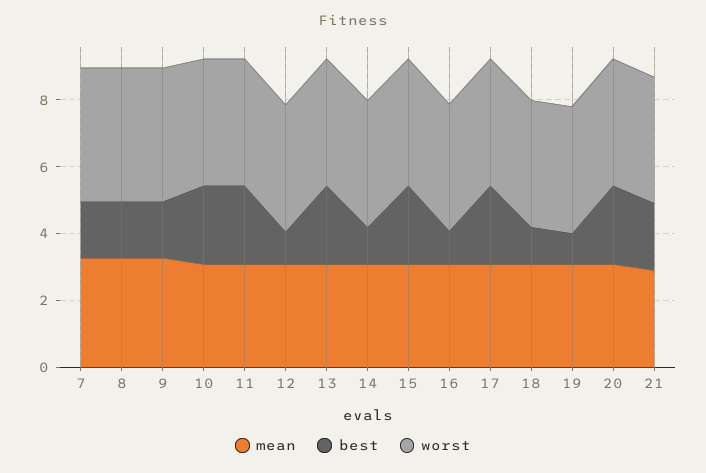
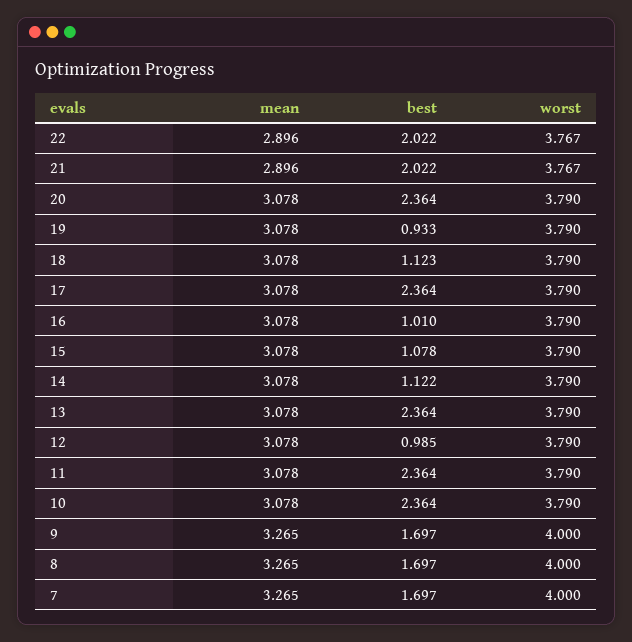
  {
    "mean": {
      "7": 3.265,
      "8": 3.265,
      "9": 3.265,
      "10": 3.078,
      "11": 3.078,
      "12": 3.078,
      "13": 3.078,
      "14": 3.078,
      "15": 3.078,
      "16": 3.078,
      "17": 3.078,
      "18": 3.078,
      "19": 3.078,
      "20": 3.078,
-     "21": 2.896
+     "21": 2.896,
+     "22": 2.896
    },
    "best": {
      "7": 1.697,
      "8": 1.697,
      "9": 1.697,
      "10": 2.364,
      "11": 2.364,
      "12": 0.985,
      "13": 2.364,
      "14": 1.122,
-     "15": 2.5,
+     "15": 1.078,
      "16": 1.01,
      "17": 2.364,
      "18": 1.123,
      "19": 0.933,
      "20": 2.364,
-     "21": 2.022
+     "21": 2.022,
+     "22": 2.022
    },
    "worst": {
      "7": 4,
      "8": 4,
      "9": 4,
      "10": 3.79,
      "11": 3.79,
      "12": 3.79,
      "13": 3.79,
      "14": 3.79,
      "15": 3.79,
      "16": 3.79,
      "17": 3.79,
      "18": 3.79,
      "19": 3.79,
      "20": 3.79,
-     "21": 3.767
+     "21": 3.767,
+     "22": 3.767
    }
  }

